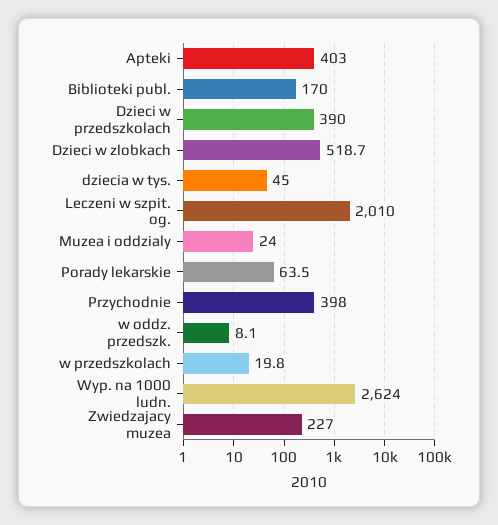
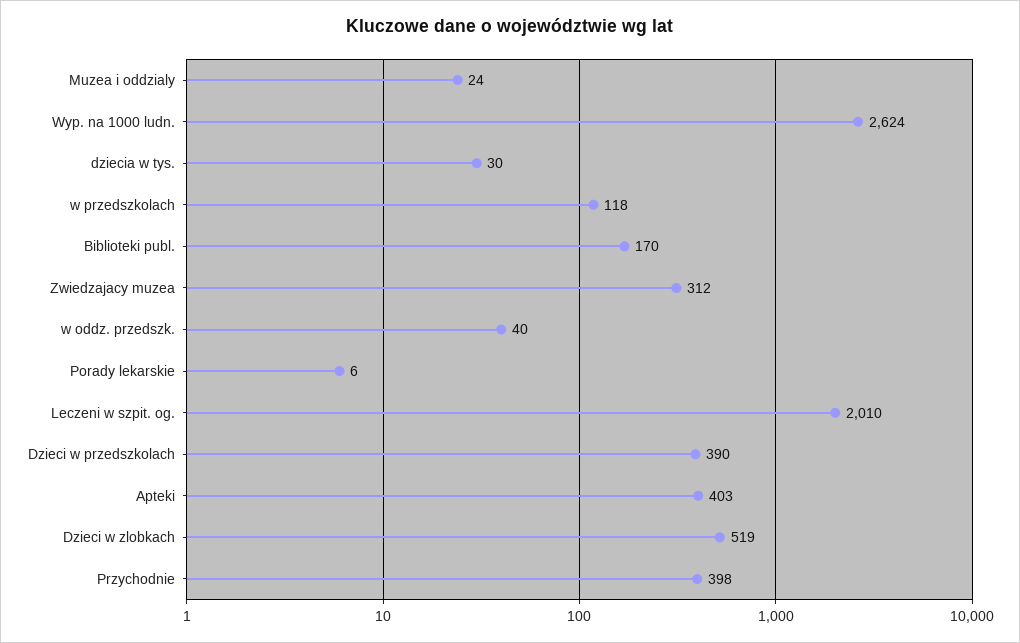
  {
    "Apteki": 403,
    "Biblioteki publ.": 170,
    "Dzieci w przedszkolach": 390,
    "Dzieci w zlobkach": 518.7,
-   "dziecia w tys.": 45,
+   "dziecia w tys.": 30,
    "Leczeni w szpit. og.": 2010,
    "Muzea i oddzialy": 24,
-   "Porady lekarskie": 63.5,
+   "Porady lekarskie": 6,
    "Przychodnie": 398,
-   "w oddz. przedszk.": 8.1,
+   "w oddz. przedszk.": 40,
-   "w przedszkolach": 19.8,
+   "w przedszkolach": 118,
    "Wyp. na 1000 ludn.": 2624,
-   "Zwiedzajacy muzea": 227
+   "Zwiedzajacy muzea": 312
  }

